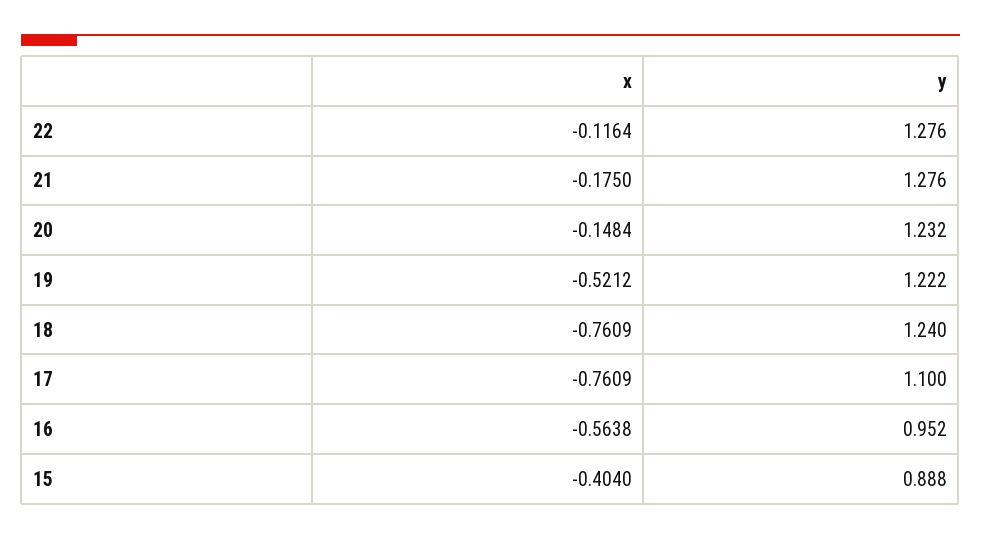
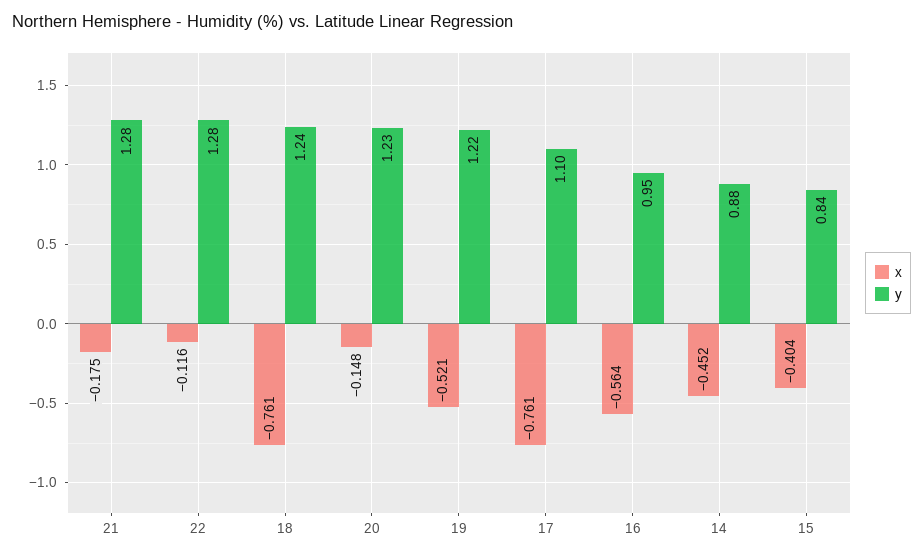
  {
    "x": {
      "22": -0.1164,
      "21": -0.175,
      "20": -0.1484,
      "19": -0.5212,
      "18": -0.7609,
      "17": -0.7609,
      "16": -0.5638,
-     "15": -0.404
+     "15": -0.404,
+     "14": -0.452
    },
    "y": {
      "22": 1.276,
      "21": 1.276,
      "20": 1.232,
      "19": 1.222,
      "18": 1.24,
      "17": 1.1,
      "16": 0.952,
-     "15": 0.888
+     "15": 0.84,
+     "14": 0.88
    }
  }

